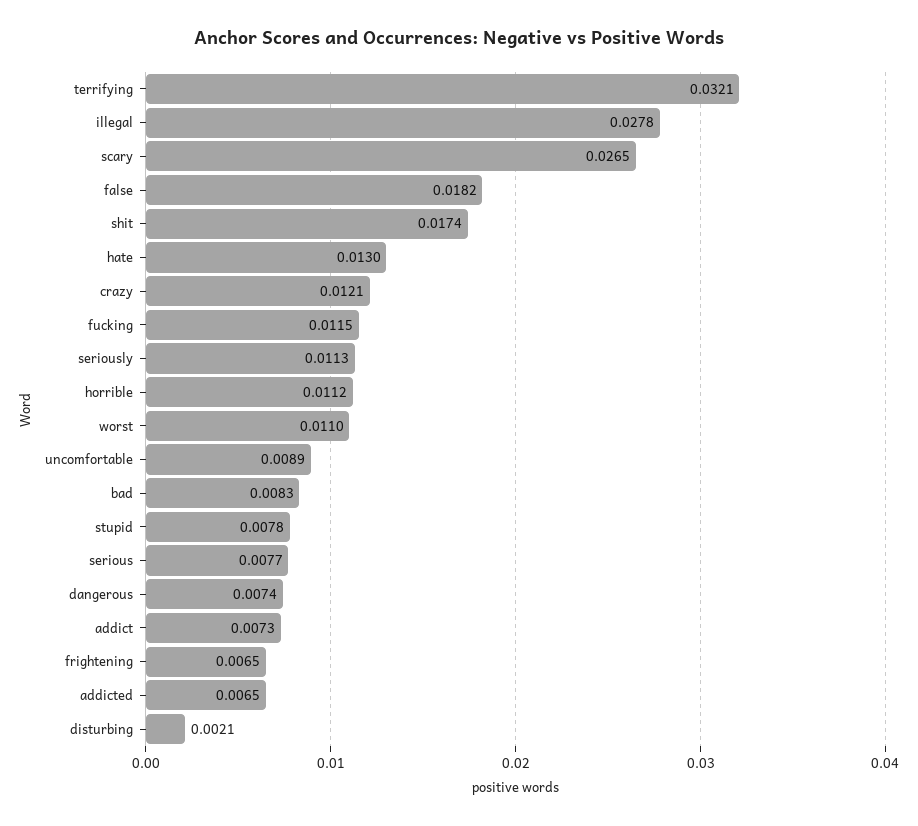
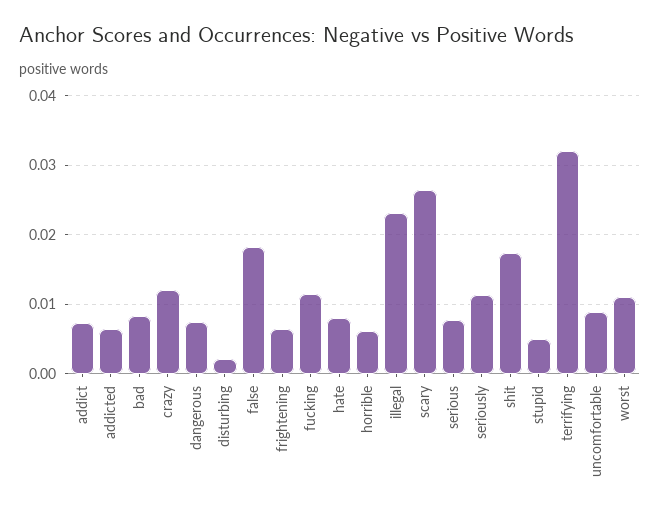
  {
    "terrifying": 0.0321,
-   "illegal": 0.0278,
+   "illegal": 0.023,
    "scary": 0.0265,
    "false": 0.0182,
    "shit": 0.0174,
-   "hate": 0.013,
+   "hate": 0.008,
    "crazy": 0.0121,
    "fucking": 0.0115,
    "seriously": 0.0113,
-   "horrible": 0.0112,
+   "horrible": 0.006,
    "worst": 0.011,
    "uncomfortable": 0.0089,
    "bad": 0.0083,
-   "stupid": 0.0078,
+   "stupid": 0.005,
    "serious": 0.0077,
    "dangerous": 0.0074,
    "addict": 0.0073,
    "frightening": 0.0065,
    "addicted": 0.0065,
    "disturbing": 0.0021
  }

